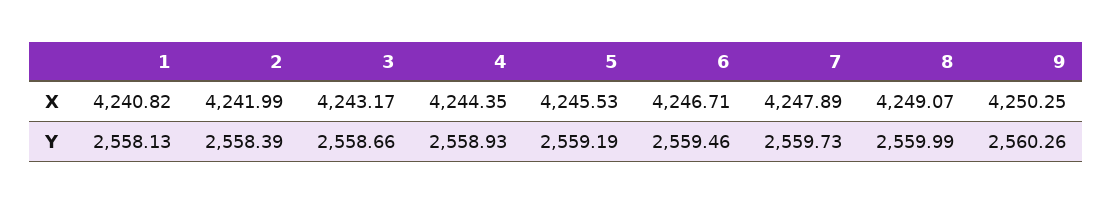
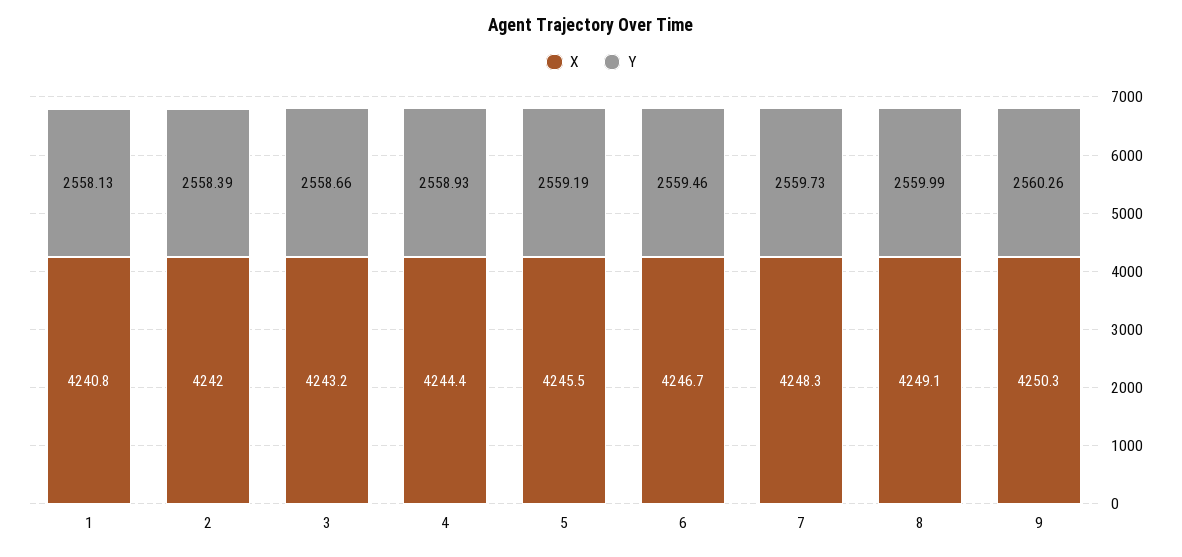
  {
    "X": {
      "1": 4240.82,
      "2": 4241.99,
      "3": 4243.17,
      "4": 4244.35,
      "5": 4245.53,
      "6": 4246.71,
-     "7": 4247.89,
+     "7": 4248.3,
      "8": 4249.07,
      "9": 4250.25
    },
    "Y": {
      "1": 2558.13,
      "2": 2558.39,
      "3": 2558.66,
      "4": 2558.93,
      "5": 2559.19,
      "6": 2559.46,
      "7": 2559.73,
      "8": 2559.99,
      "9": 2560.26
    }
  }

